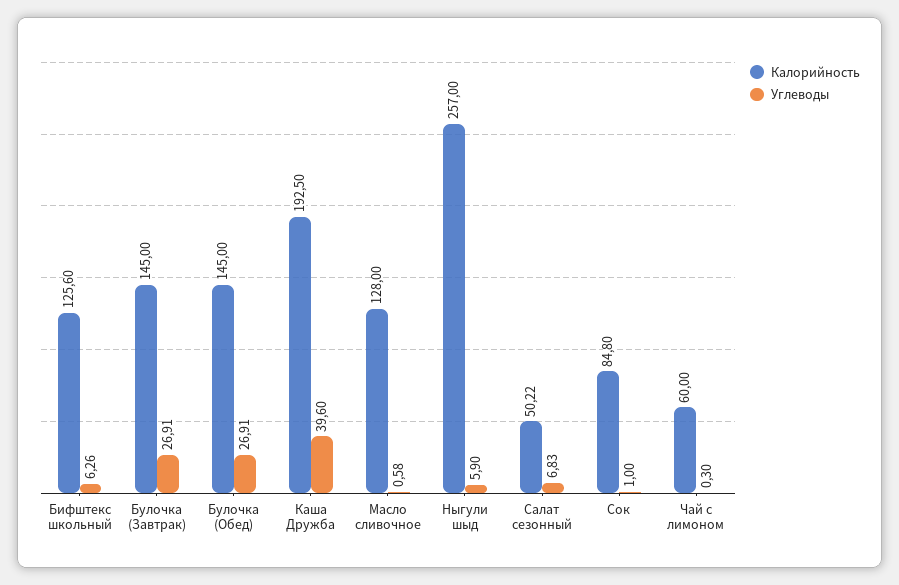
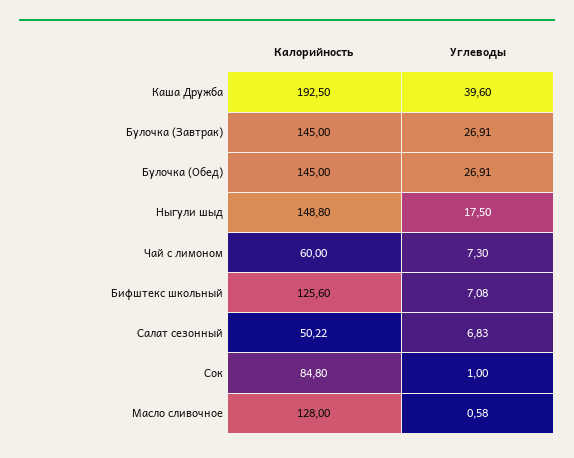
  {
    "Калорийность": {
      "Бифштекс школьный": 125.6,
      "Булочка (Завтрак)": 145,
      "Булочка (Обед)": 145,
      "Каша Дружба": 192.5,
      "Масло сливочное": 128,
-     "Ныгули шыд": 257,
+     "Ныгули шыд": 148.8,
      "Салат сезонный": 50.22,
      "Сок": 84.8,
      "Чай с лимоном": 60
    },
    "Углеводы": {
-     "Бифштекс школьный": 6.26,
+     "Бифштекс школьный": 7.08,
      "Булочка (Завтрак)": 26.91,
      "Булочка (Обед)": 26.91,
      "Каша Дружба": 39.6,
      "Масло сливочное": 0.58,
-     "Ныгули шыд": 5.9,
+     "Ныгули шыд": 17.5,
      "Салат сезонный": 6.83,
      "Сок": 1,
-     "Чай с лимоном": 0.3
+     "Чай с лимоном": 7.3
    }
  }

